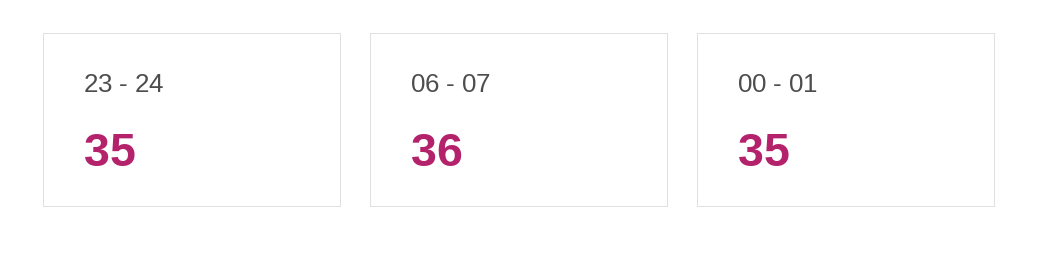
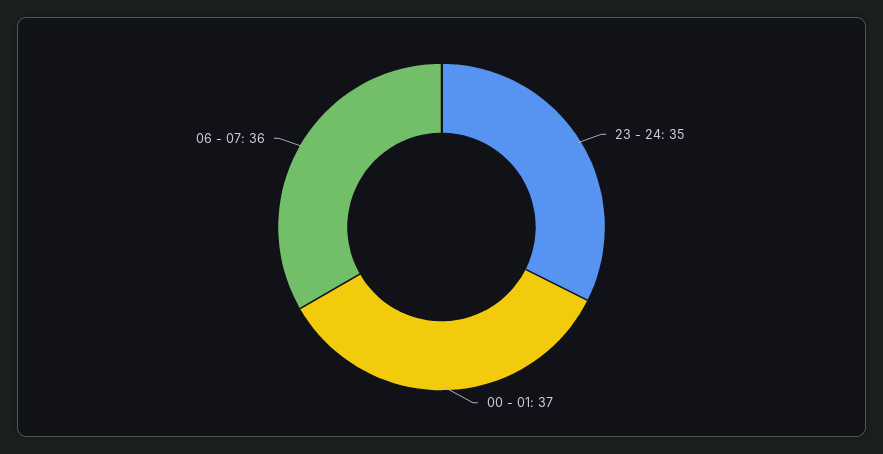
  {
    "23 - 24": 35,
    "06 - 07": 36,
-   "00 - 01": 35
+   "00 - 01": 37
  }

